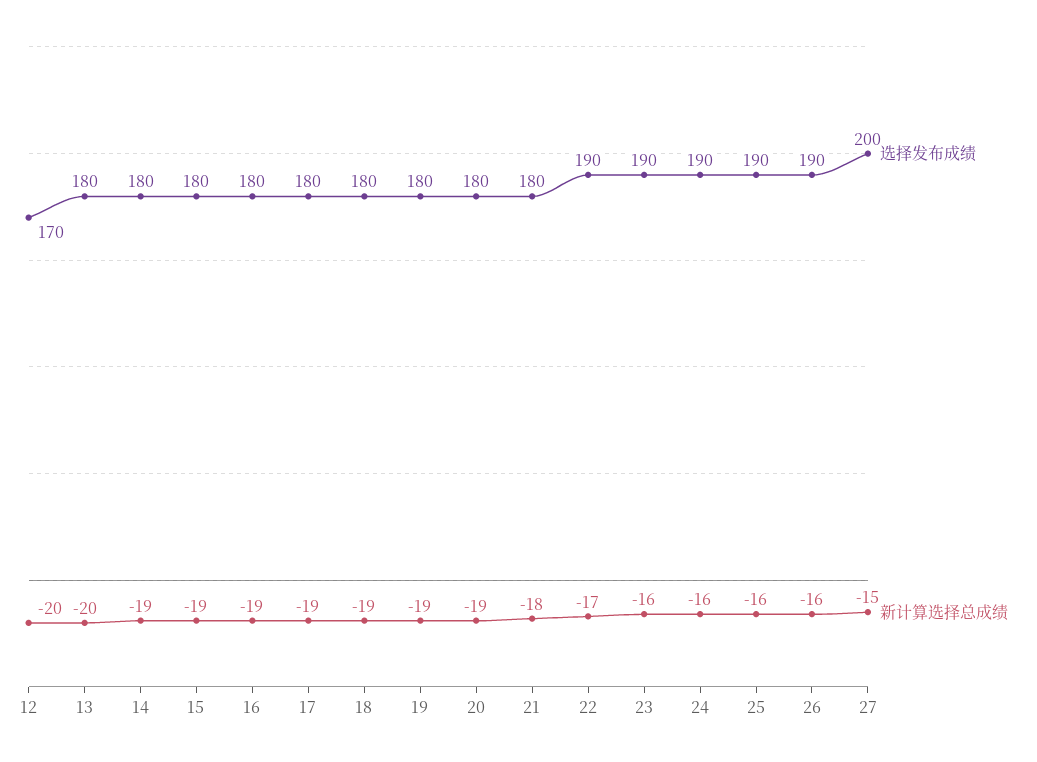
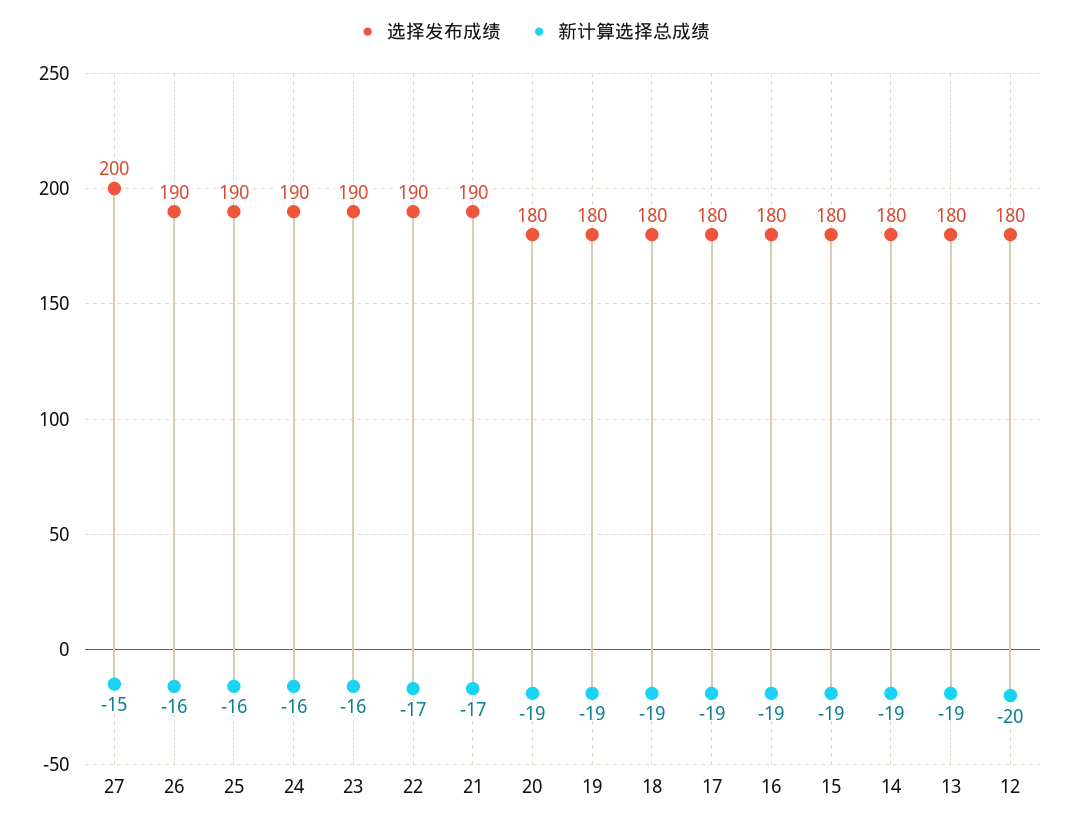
  {
    "选择发布成绩": {
-     "12": 170,
+     "12": 180,
      "13": 180,
      "14": 180,
      "15": 180,
      "16": 180,
      "17": 180,
      "18": 180,
      "19": 180,
      "20": 180,
-     "21": 180,
+     "21": 190,
      "22": 190,
      "23": 190,
      "24": 190,
      "25": 190,
      "26": 190,
      "27": 200
    },
    "新计算选择总成绩": {
      "12": -20,
-     "13": -20,
+     "13": -19,
      "14": -19,
      "15": -19,
      "16": -19,
      "17": -19,
      "18": -19,
      "19": -19,
      "20": -19,
-     "21": -18,
+     "21": -17,
      "22": -17,
      "23": -16,
      "24": -16,
      "25": -16,
      "26": -16,
      "27": -15
    }
  }

